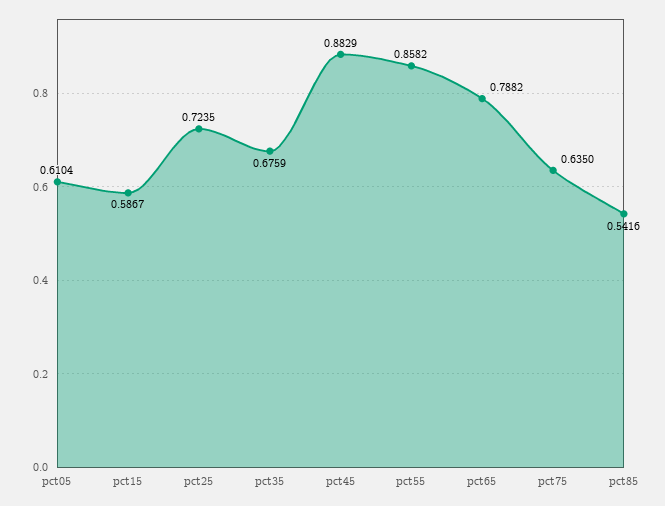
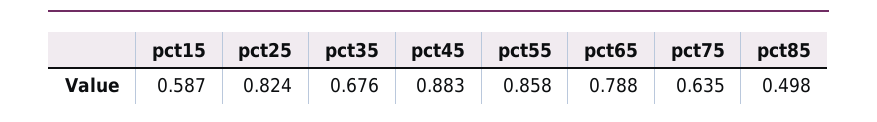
  {
-   "pct05": 0.6104,
    "pct15": 0.5867,
-   "pct25": 0.7235,
+   "pct25": 0.824,
    "pct35": 0.6759,
    "pct45": 0.8829,
    "pct55": 0.8582,
    "pct65": 0.7882,
    "pct75": 0.635,
-   "pct85": 0.5416
+   "pct85": 0.498
  }

